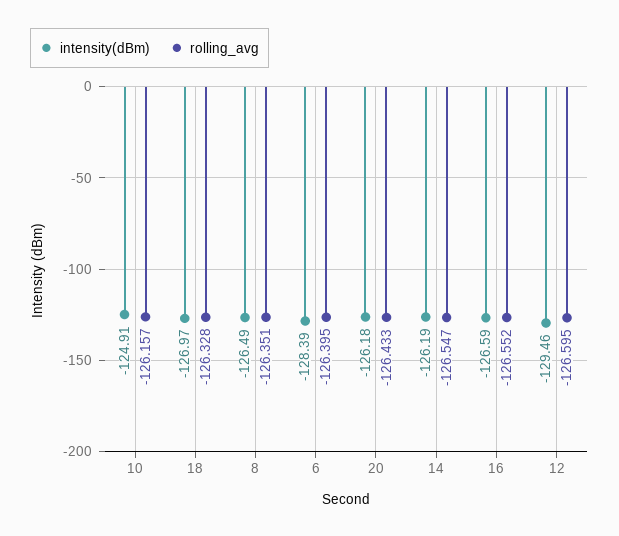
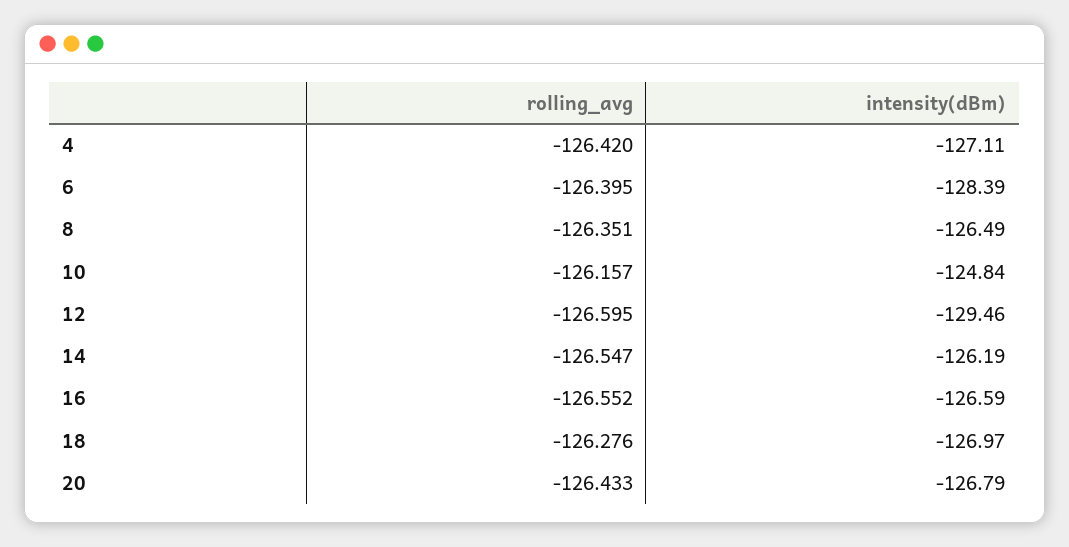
  {
    "intensity(dBm)": {
-     "10": -124.91,
+     "10": -124.84,
      "18": -126.97,
      "8": -126.49,
      "6": -128.39,
-     "20": -126.18,
+     "20": -126.79,
      "14": -126.19,
      "16": -126.59,
-     "12": -129.46
+     "12": -129.46,
+     "4": -127.11
    },
    "rolling_avg": {
      "10": -126.157,
-     "18": -126.328,
+     "18": -126.276,
      "8": -126.351,
      "6": -126.395,
      "20": -126.433,
      "14": -126.547,
      "16": -126.552,
-     "12": -126.595
+     "12": -126.595,
+     "4": -126.42
    }
  }

